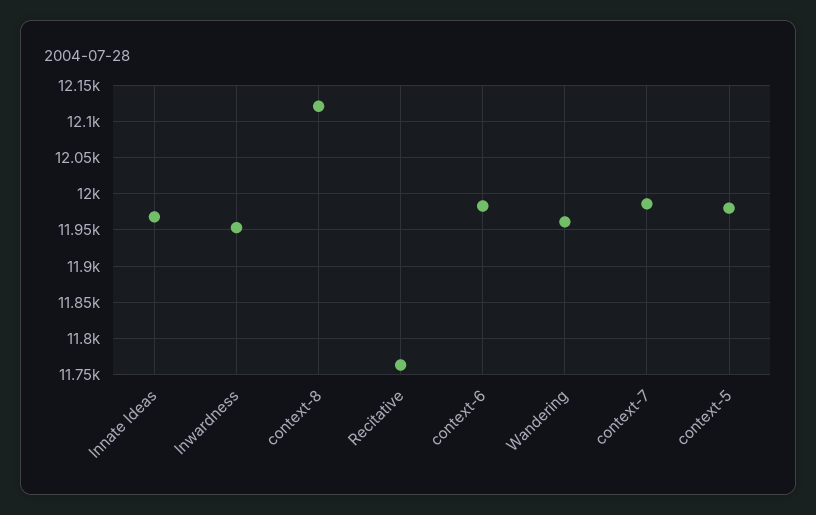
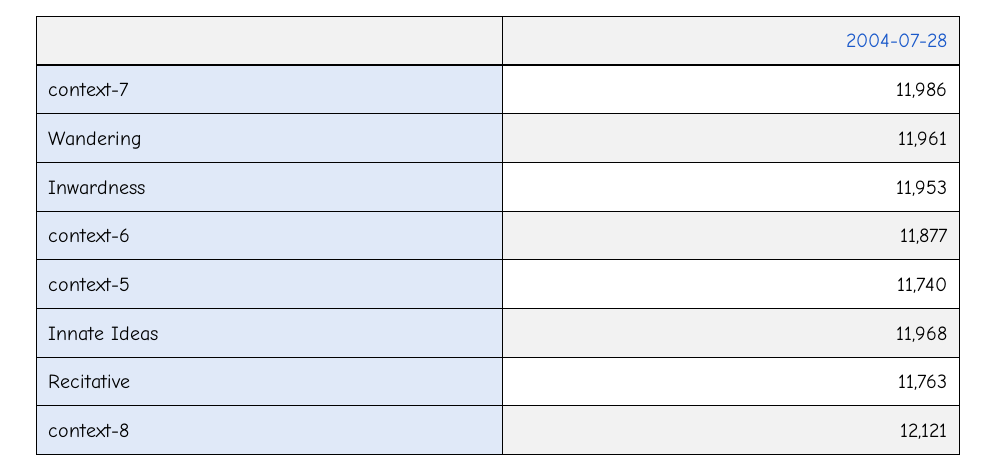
  {
    "Innate Ideas": 11968,
    "Inwardness": 11953,
    "context-8": 12121,
    "Recitative": 11763,
-   "context-6": 11980,
+   "context-6": 11877,
    "Wandering": 11961,
    "context-7": 11986,
-   "context-5": 11980
+   "context-5": 11740
  }

